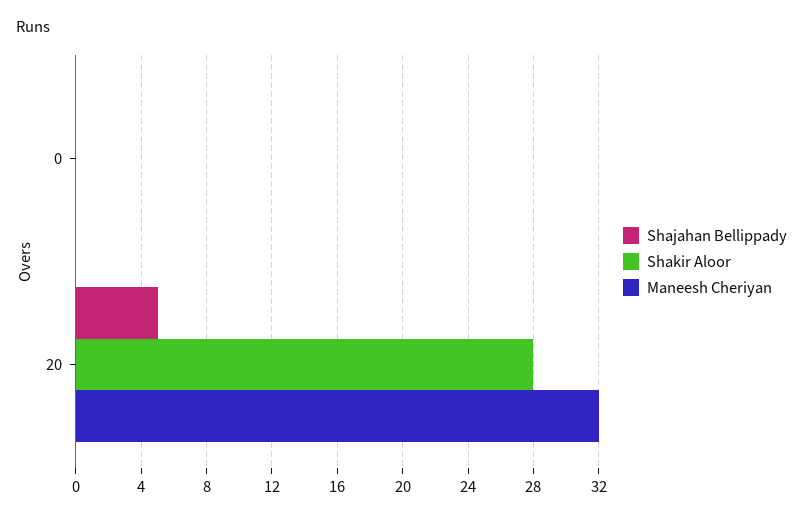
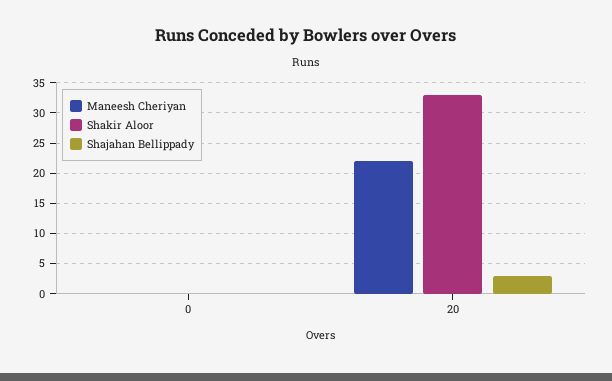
  {
    "Shajahan Bellippady": {
      "0": 0,
-     "20": 5
+     "20": 3
    },
    "Shakir Aloor": {
      "0": 0,
-     "20": 28
+     "20": 33
    },
    "Maneesh Cheriyan": {
      "0": 0,
-     "20": 32
+     "20": 22
    }
  }

